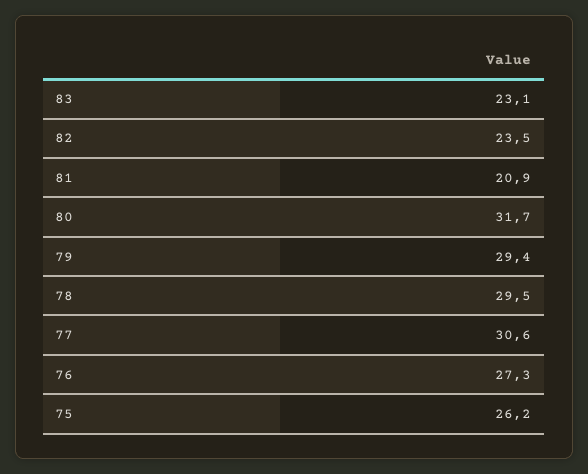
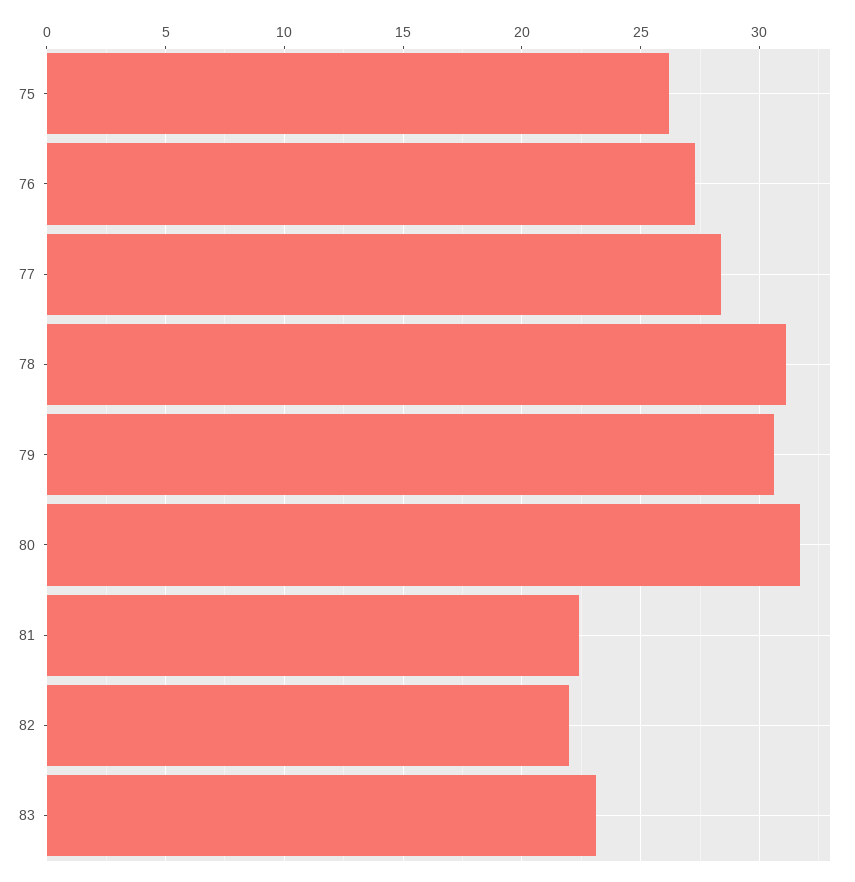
  {
    "83": 23.1,
-   "82": 23.5,
+   "82": 22,
-   "81": 20.9,
+   "81": 22.5,
    "80": 31.7,
-   "79": 29.4,
+   "79": 30.5,
-   "78": 29.5,
+   "78": 31,
-   "77": 30.6,
+   "77": 28.5,
    "76": 27.3,
    "75": 26.2
  }

